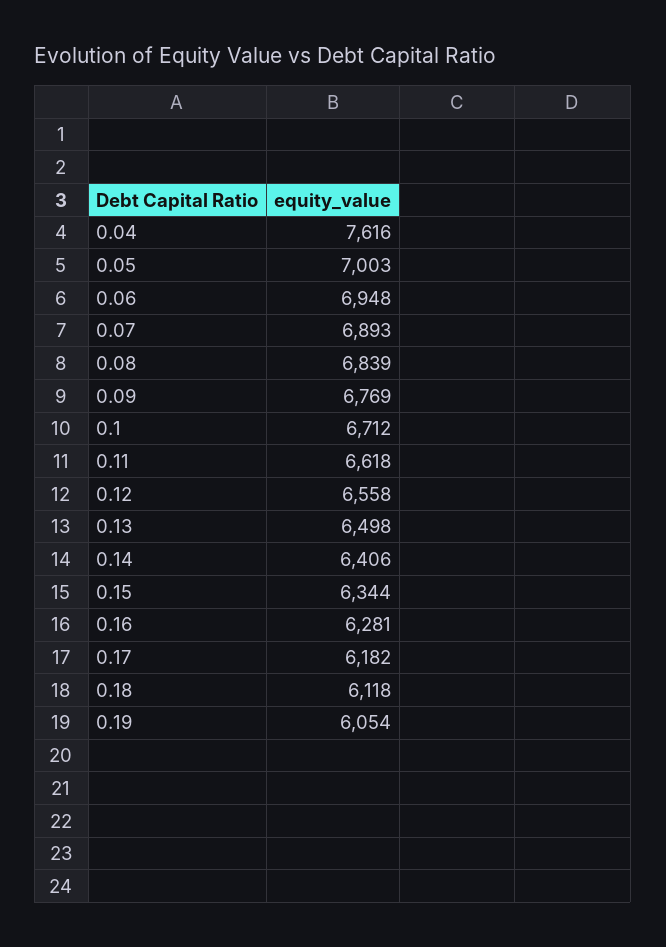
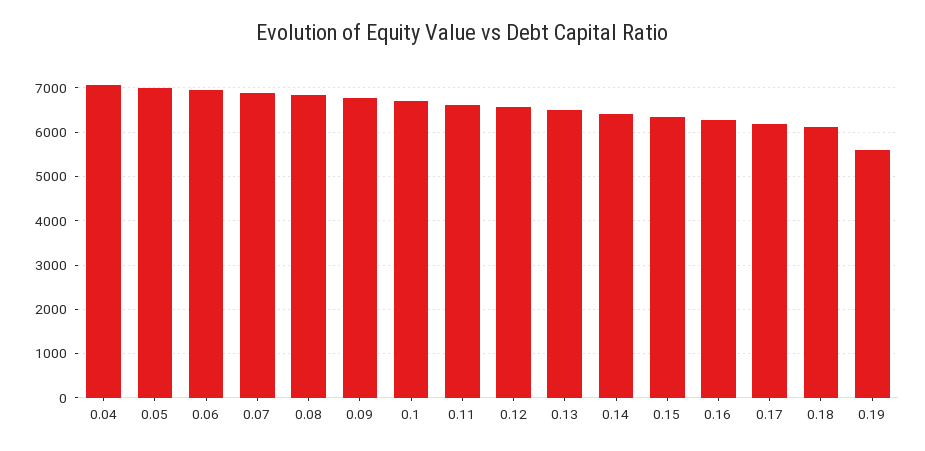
  {
-   "0.04": 7616,
+   "0.04": 7000,
    "0.05": 7003,
    "0.06": 6948,
    "0.07": 6893,
    "0.08": 6839,
    "0.09": 6769,
    "0.1": 6712,
    "0.11": 6618,
    "0.12": 6558,
    "0.13": 6498,
    "0.14": 6406,
    "0.15": 6344,
    "0.16": 6281,
    "0.17": 6182,
    "0.18": 6118,
-   "0.19": 6054
+   "0.19": 5600
  }

